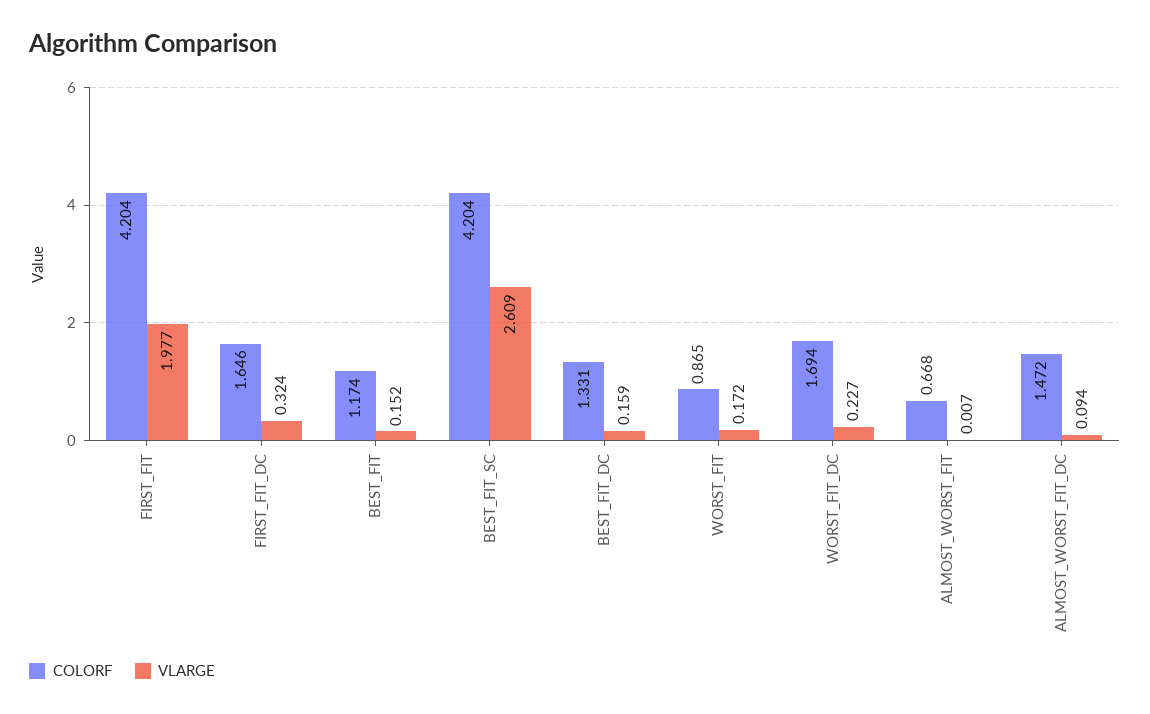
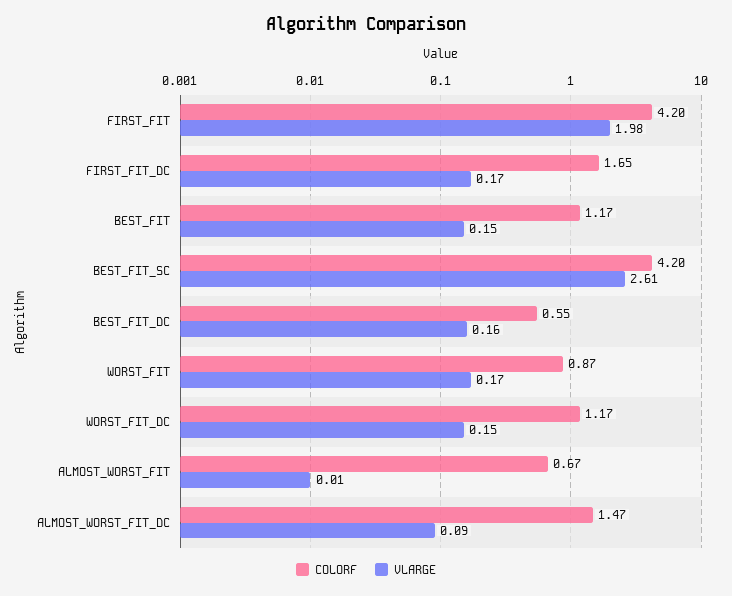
  {
    "COLORF": {
      "FIRST_FIT": 4.204,
      "FIRST_FIT_DC": 1.646,
      "BEST_FIT": 1.174,
      "BEST_FIT_SC": 4.204,
-     "BEST_FIT_DC": 1.331,
+     "BEST_FIT_DC": 0.55,
      "WORST_FIT": 0.865,
-     "WORST_FIT_DC": 1.694,
+     "WORST_FIT_DC": 1.17,
      "ALMOST_WORST_FIT": 0.668,
      "ALMOST_WORST_FIT_DC": 1.472
    },
    "VLARGE": {
      "FIRST_FIT": 1.977,
-     "FIRST_FIT_DC": 0.324,
+     "FIRST_FIT_DC": 0.17,
      "BEST_FIT": 0.152,
      "BEST_FIT_SC": 2.609,
      "BEST_FIT_DC": 0.159,
      "WORST_FIT": 0.172,
-     "WORST_FIT_DC": 0.227,
+     "WORST_FIT_DC": 0.15,
      "ALMOST_WORST_FIT": 0.007,
      "ALMOST_WORST_FIT_DC": 0.094
    }
  }

